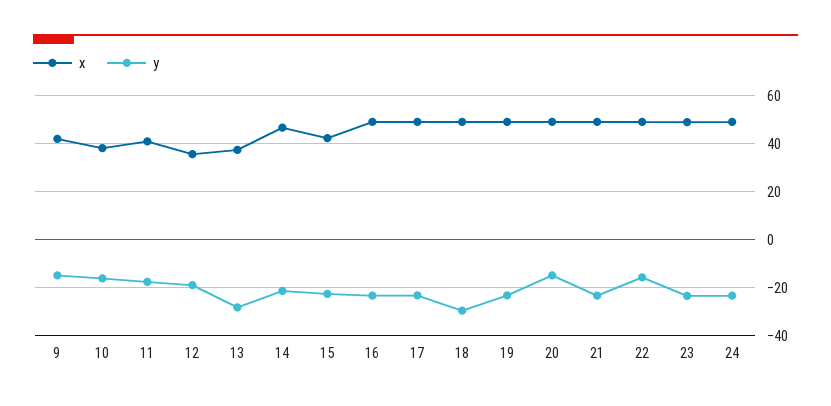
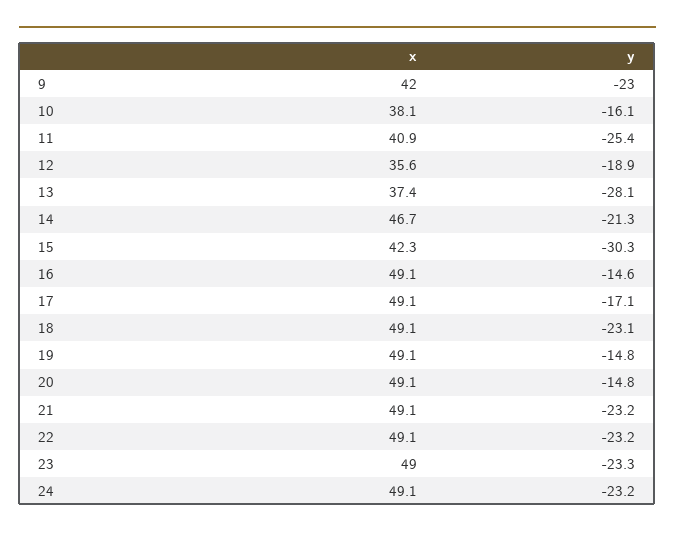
  {
    "x": {
      "9": 42,
      "10": 38.1,
      "11": 40.9,
      "12": 35.6,
      "13": 37.4,
      "14": 46.7,
      "15": 42.3,
      "16": 49.1,
      "17": 49.1,
      "18": 49.1,
      "19": 49.1,
      "20": 49.1,
      "21": 49.1,
      "22": 49.1,
      "23": 49,
      "24": 49.1
    },
    "y": {
-     "9": -15,
+     "9": -23,
      "10": -16.1,
-     "11": -17.5,
+     "11": -25.4,
      "12": -18.9,
      "13": -28.1,
      "14": -21.3,
-     "15": -22.5,
+     "15": -30.3,
-     "16": -22.5,
+     "16": -14.6,
-     "17": -22.5,
+     "17": -17.1,
-     "18": -30,
+     "18": -23.1,
-     "19": -22.5,
+     "19": -14.8,
      "20": -14.8,
      "21": -23.2,
-     "22": -15,
+     "22": -23.2,
      "23": -23.3,
      "24": -23.2
    }
  }

